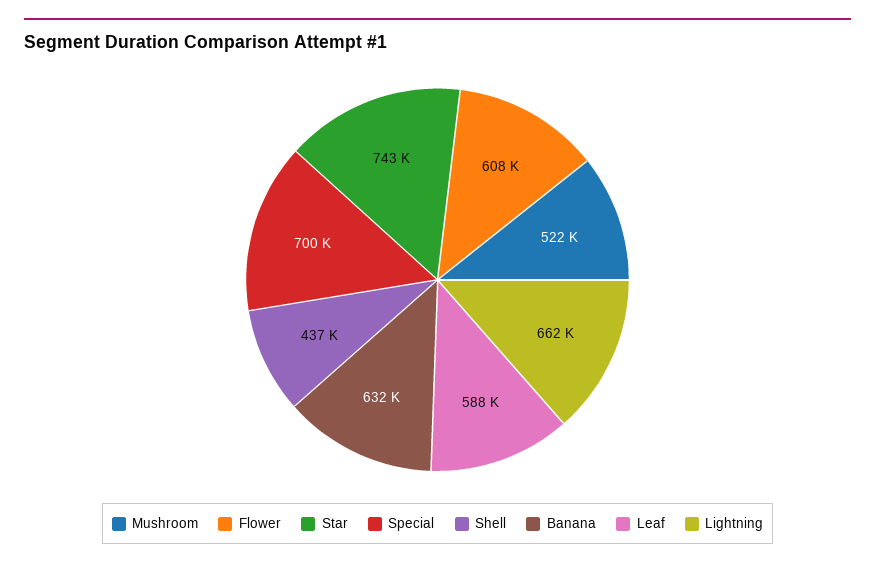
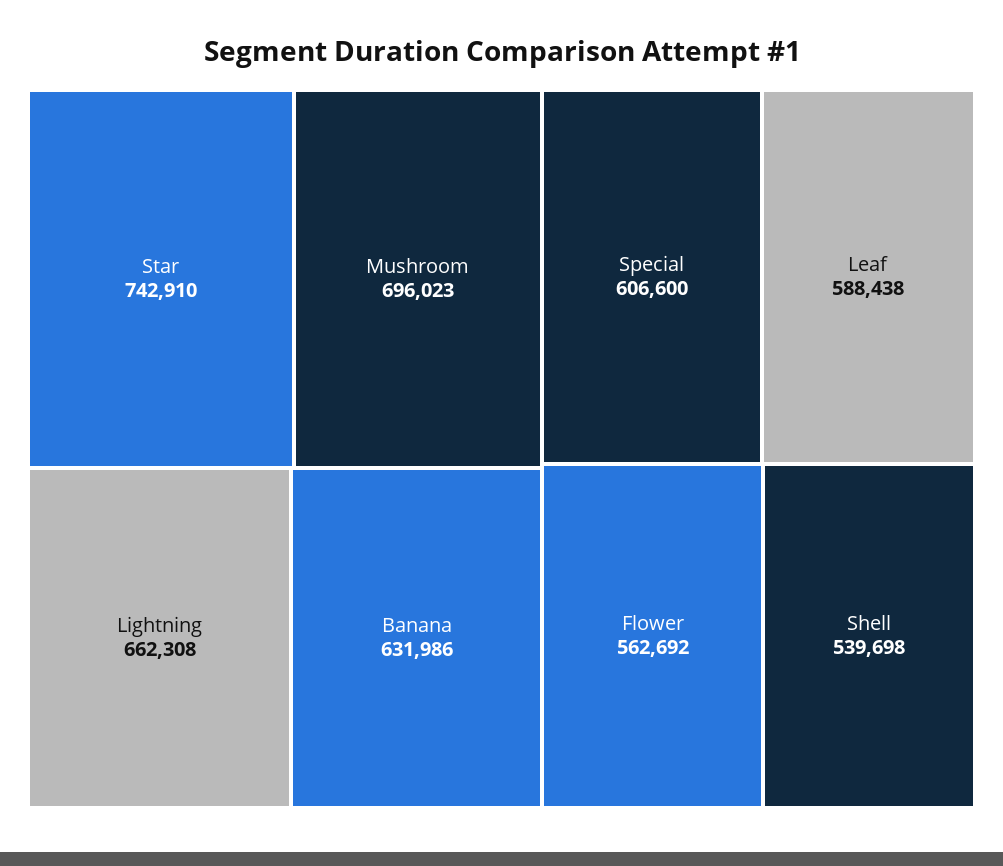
  {
-   "Mushroom": 522000,
+   "Mushroom": 696023,
-   "Flower": 608000,
+   "Flower": 562692,
    "Star": 742910,
-   "Special": 700000,
+   "Special": 606600,
-   "Shell": 437000,
+   "Shell": 539698,
    "Banana": 631986,
    "Leaf": 588438,
    "Lightning": 662308
  }

